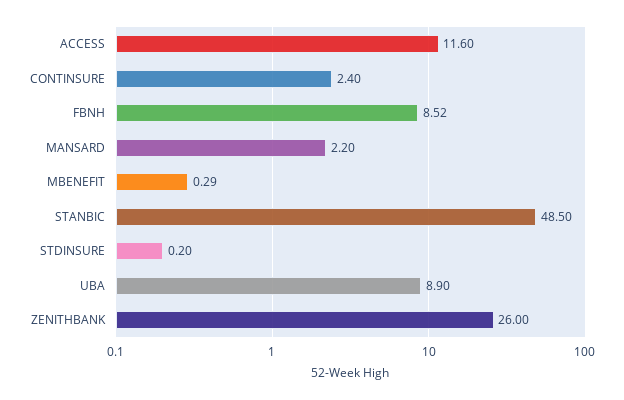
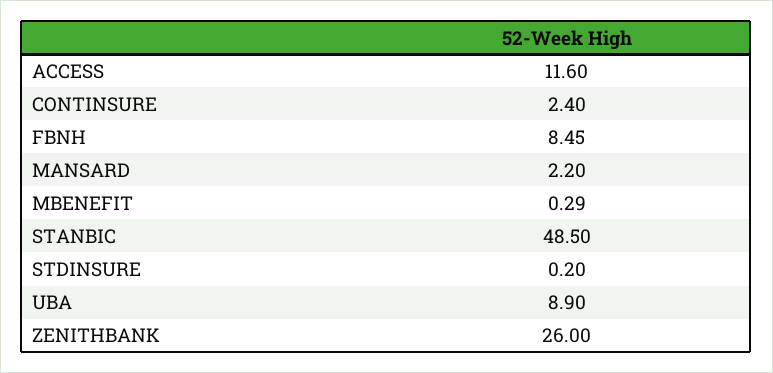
  {
    "ACCESS": 11.6,
    "CONTINSURE": 2.4,
-   "FBNH": 8.52,
+   "FBNH": 8.45,
    "MANSARD": 2.2,
    "MBENEFIT": 0.29,
    "STANBIC": 48.5,
    "STDINSURE": 0.2,
    "UBA": 8.9,
    "ZENITHBANK": 26
  }

